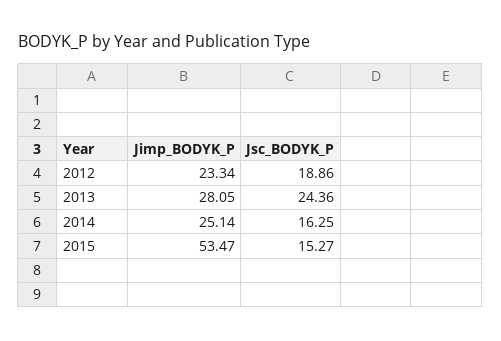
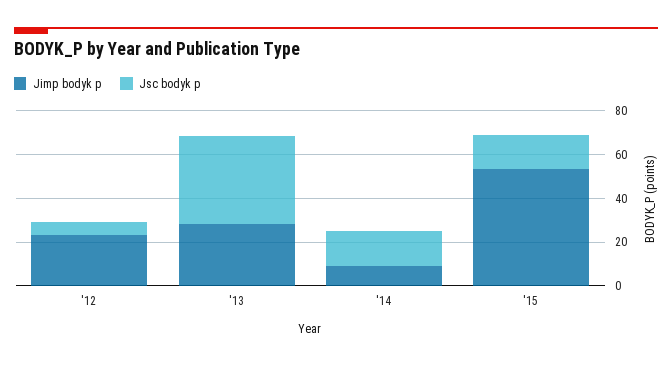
  {
    "Jimp_BODYK_P": {
      "2012": 23.34,
      "2013": 28.05,
-     "2014": 25.14,
+     "2014": 10,
      "2015": 53.47
    },
    "Jsc_BODYK_P": {
-     "2012": 18.86,
+     "2012": 5,
-     "2013": 24.36,
+     "2013": 40,
      "2014": 16.25,
      "2015": 15.27
    }
  }

